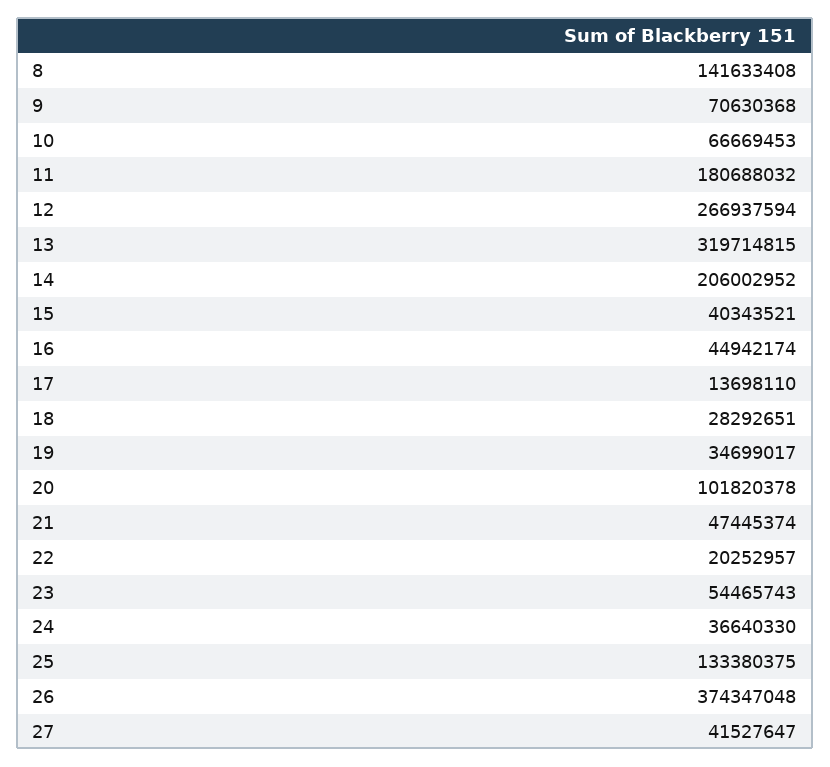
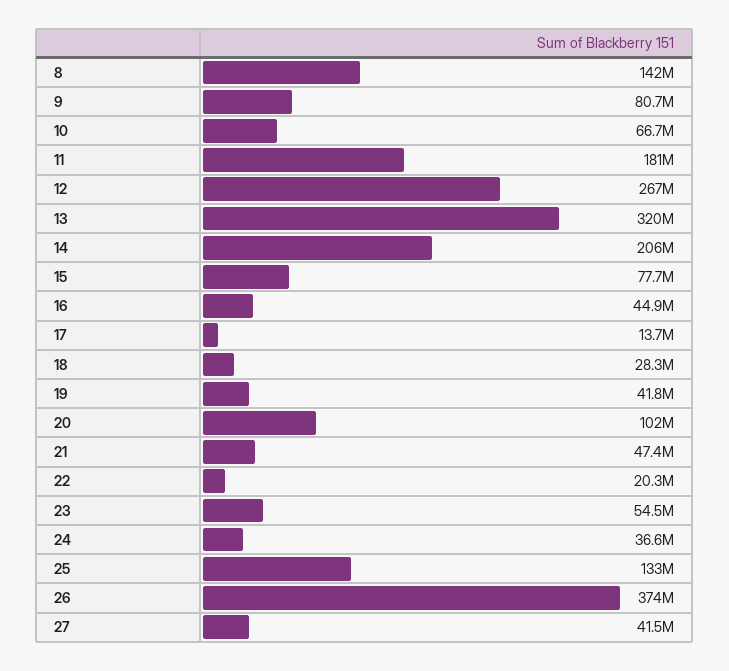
  {
    "8": 141633408,
-   "9": 70630368,
+   "9": 80700000,
    "10": 66669453,
    "11": 180688032,
    "12": 266937594,
    "13": 319714815,
    "14": 206002952,
-   "15": 40343521,
+   "15": 77700000,
    "16": 44942174,
    "17": 13698110,
    "18": 28292651,
-   "19": 34699017,
+   "19": 41800000,
    "20": 101820378,
    "21": 47445374,
    "22": 20252957,
    "23": 54465743,
    "24": 36640330,
    "25": 133380375,
    "26": 374347048,
    "27": 41527647
  }

